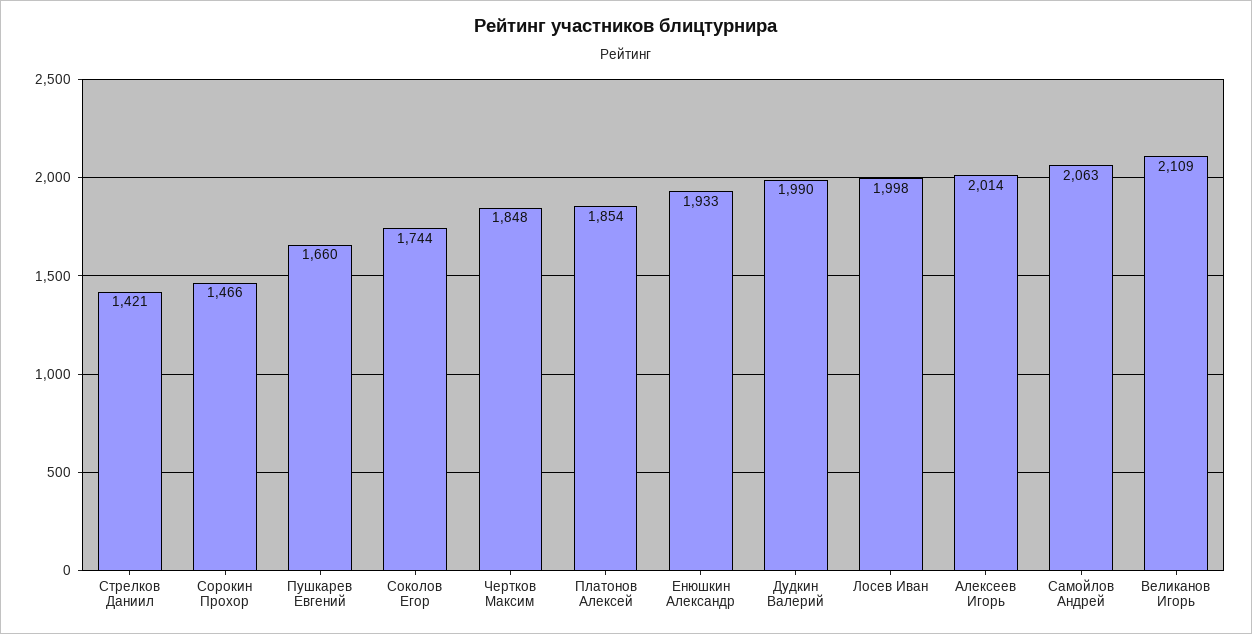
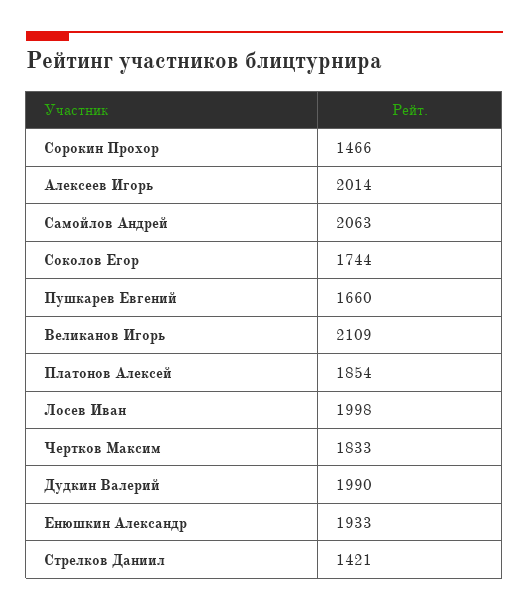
  {
    "Стрелков Даниил": 1421,
    "Сорокин Прохор": 1466,
    "Пушкарев Евгений": 1660,
    "Соколов Егор": 1744,
-   "Чертков Максим": 1848,
+   "Чертков Максим": 1833,
    "Платонов Алексей": 1854,
    "Енюшкин Александр": 1933,
    "Дудкин Валерий": 1990,
    "Лосев Иван": 1998,
    "Алексеев Игорь": 2014,
    "Самойлов Андрей": 2063,
    "Великанов Игорь": 2109
  }

